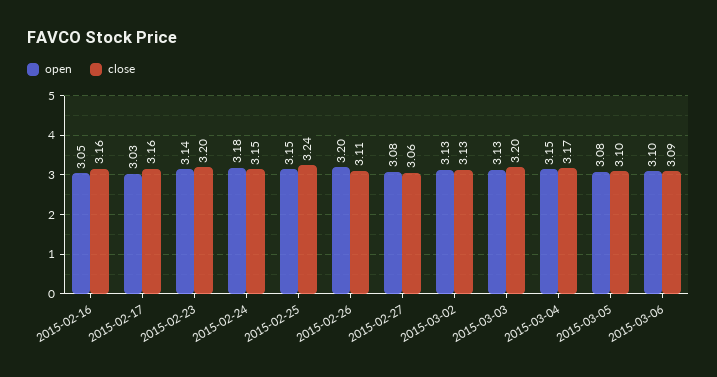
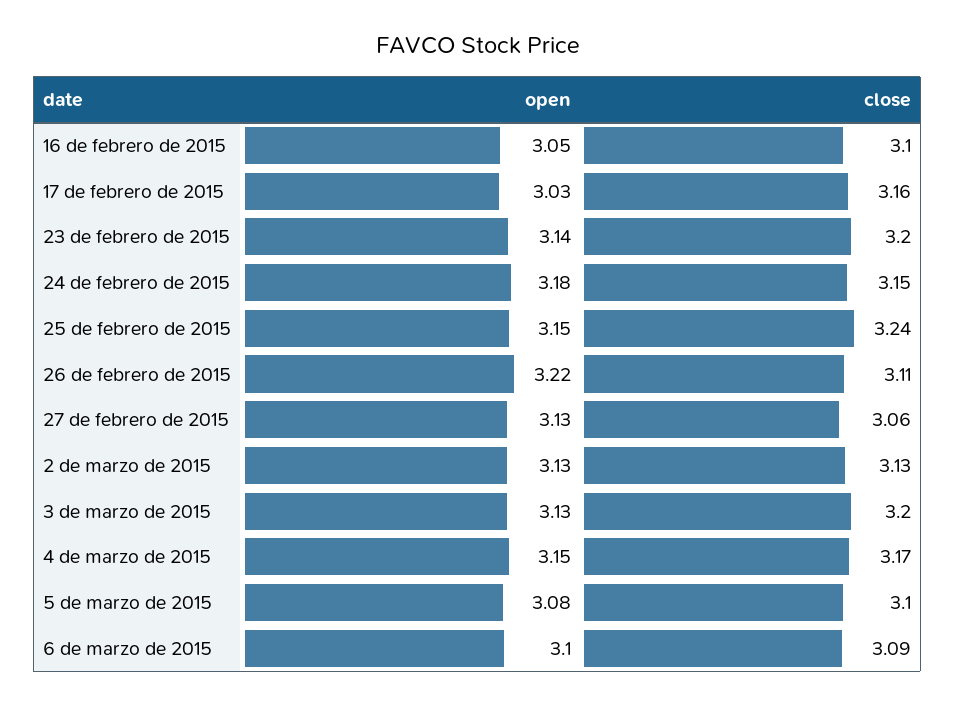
  {
    "open": {
      "2015-02-16": 3.05,
      "2015-02-17": 3.03,
      "2015-02-23": 3.14,
      "2015-02-24": 3.18,
      "2015-02-25": 3.15,
-     "2015-02-26": 3.2,
+     "2015-02-26": 3.22,
-     "2015-02-27": 3.08,
+     "2015-02-27": 3.13,
      "2015-03-02": 3.13,
      "2015-03-03": 3.13,
      "2015-03-04": 3.15,
      "2015-03-05": 3.08,
      "2015-03-06": 3.1
    },
    "close": {
-     "2015-02-16": 3.16,
+     "2015-02-16": 3.1,
      "2015-02-17": 3.16,
      "2015-02-23": 3.2,
      "2015-02-24": 3.15,
      "2015-02-25": 3.24,
      "2015-02-26": 3.11,
      "2015-02-27": 3.06,
      "2015-03-02": 3.13,
      "2015-03-03": 3.2,
      "2015-03-04": 3.17,
      "2015-03-05": 3.1,
      "2015-03-06": 3.09
    }
  }

